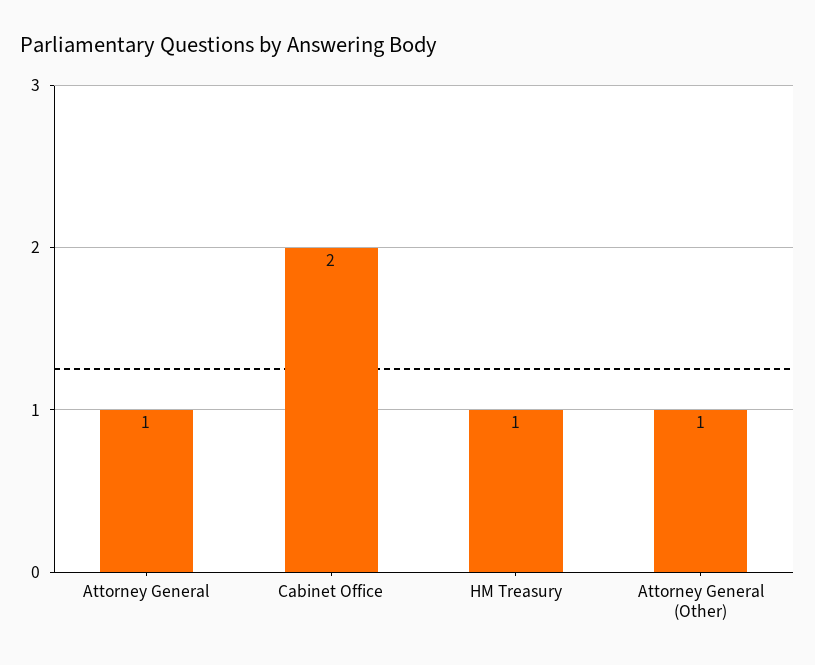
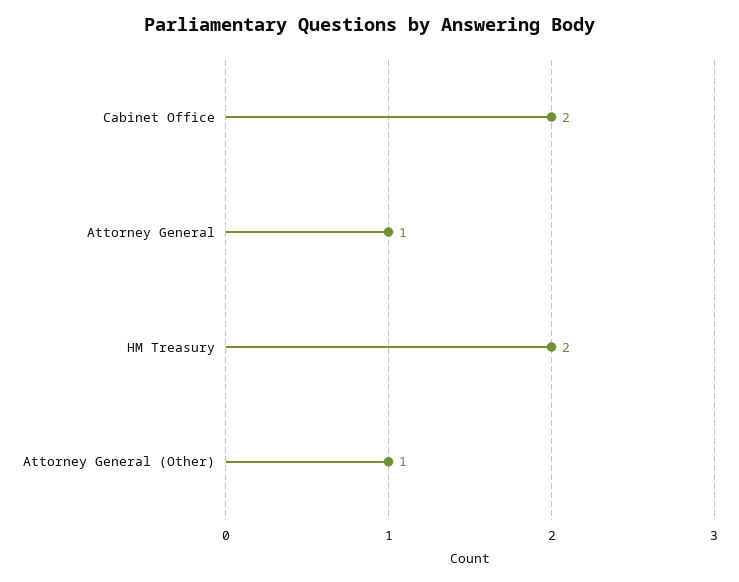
  {
    "Attorney General": 1,
    "Cabinet Office": 2,
-   "HM Treasury": 1,
+   "HM Treasury": 2,
    "Attorney General (Other)": 1
  }

